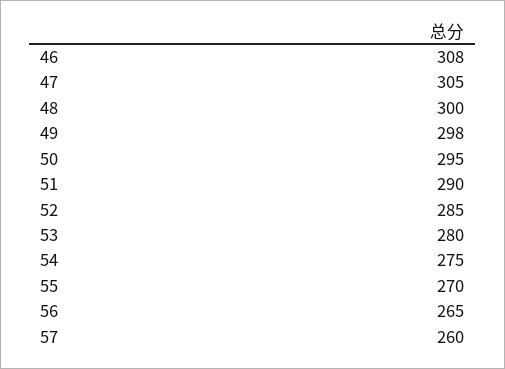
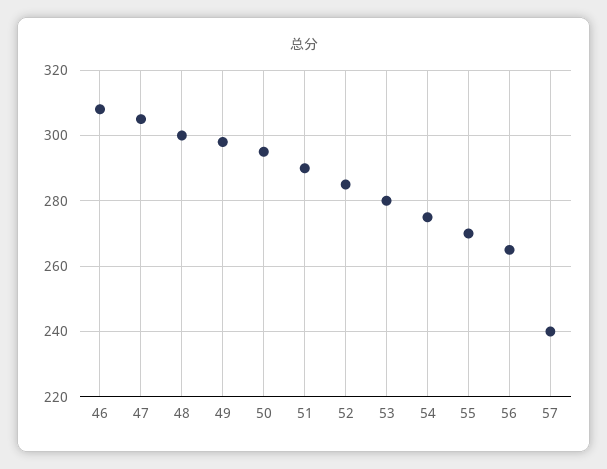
  {
    "46": 308,
    "47": 305,
    "48": 300,
    "49": 298,
    "50": 295,
    "51": 290,
    "52": 285,
    "53": 280,
    "54": 275,
    "55": 270,
    "56": 265,
-   "57": 260
+   "57": 240
  }

